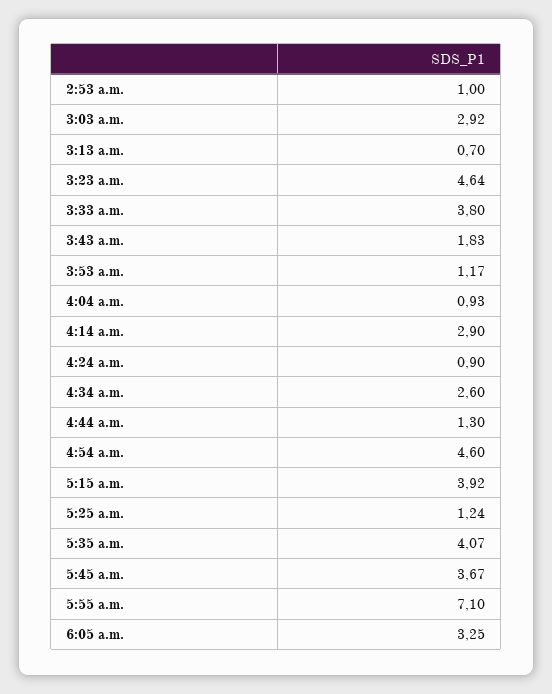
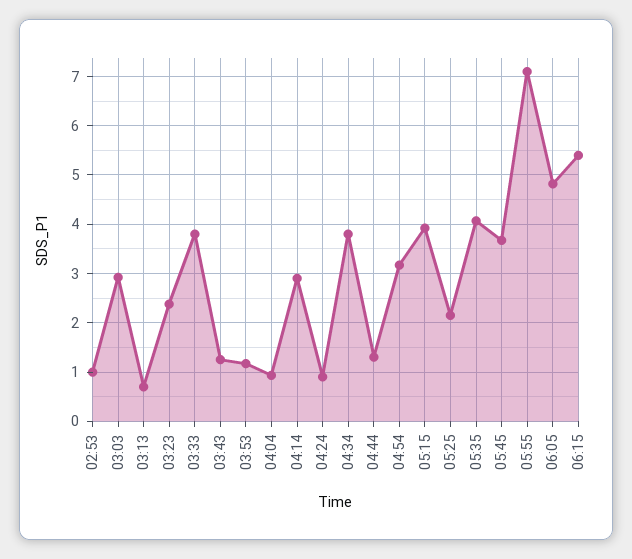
  {
    "2:53 a.m.": 1,
    "3:03 a.m.": 2.92,
    "3:13 a.m.": 0.7,
-   "3:23 a.m.": 4.64,
+   "3:23 a.m.": 2.4,
    "3:33 a.m.": 3.8,
-   "3:43 a.m.": 1.83,
+   "3:43 a.m.": 1.2,
    "3:53 a.m.": 1.17,
    "4:04 a.m.": 0.93,
    "4:14 a.m.": 2.9,
    "4:24 a.m.": 0.9,
-   "4:34 a.m.": 2.6,
+   "4:34 a.m.": 3.8,
    "4:44 a.m.": 1.3,
-   "4:54 a.m.": 4.6,
+   "4:54 a.m.": 3.2,
    "5:15 a.m.": 3.92,
-   "5:25 a.m.": 1.24,
+   "5:25 a.m.": 2.2,
    "5:35 a.m.": 4.07,
    "5:45 a.m.": 3.67,
    "5:55 a.m.": 7.1,
-   "6:05 a.m.": 3.25
+   "6:05 a.m.": 4.8,
+   "06:15": 5.4
  }

